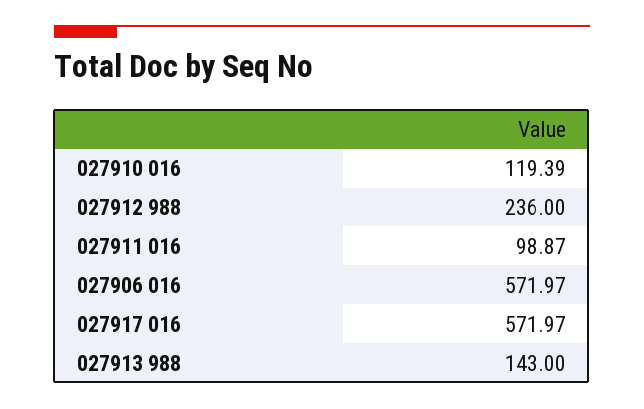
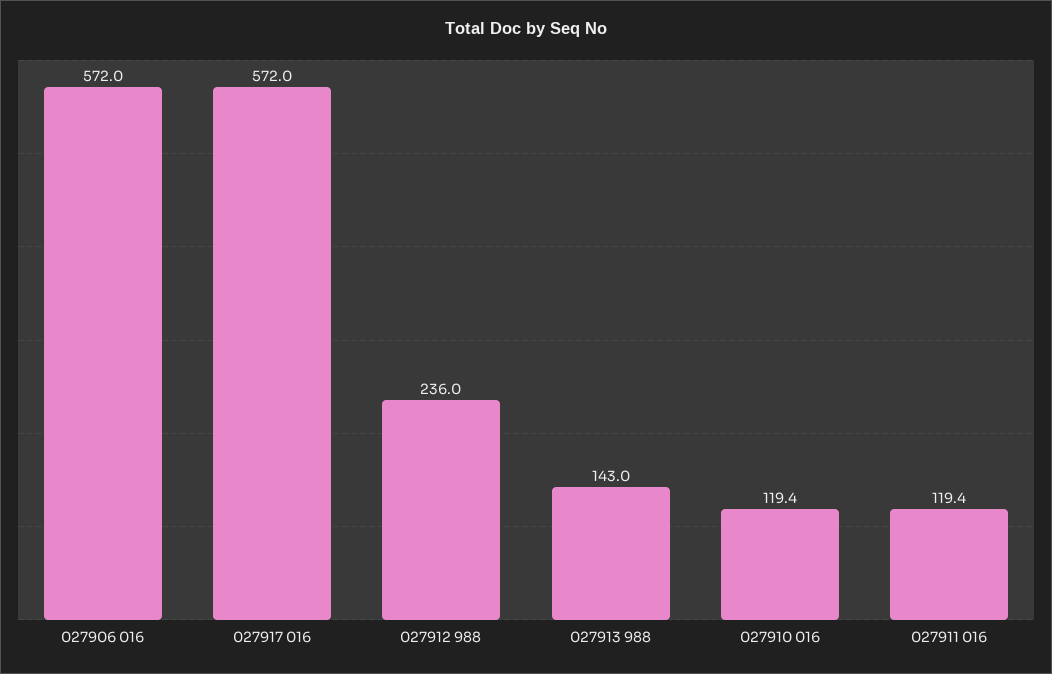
  {
    "027910 016": 119.39,
    "027912 988": 236,
-   "027911 016": 98.87,
+   "027911 016": 119.4,
    "027906 016": 571.97,
    "027917 016": 571.97,
    "027913 988": 143
  }

